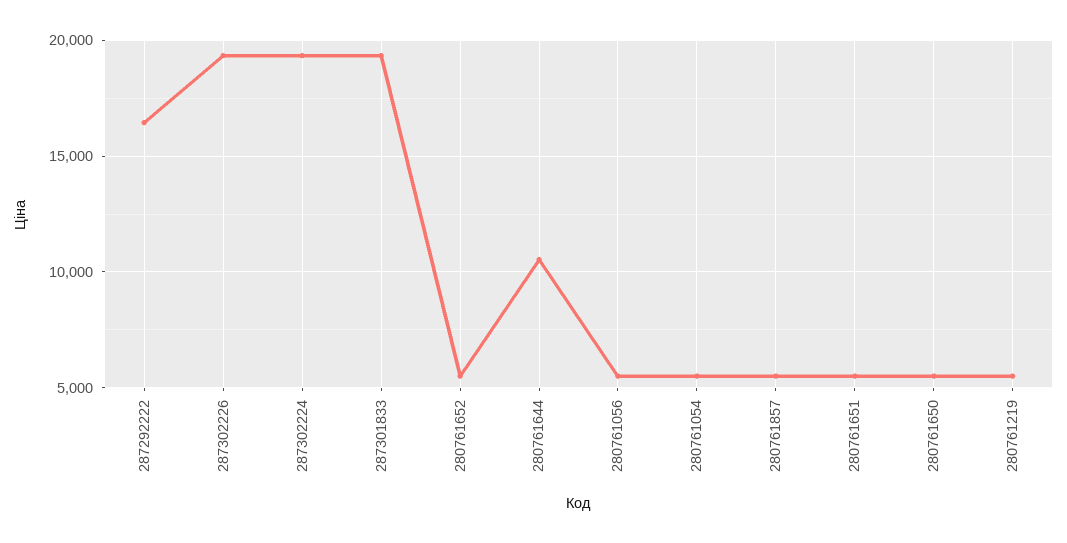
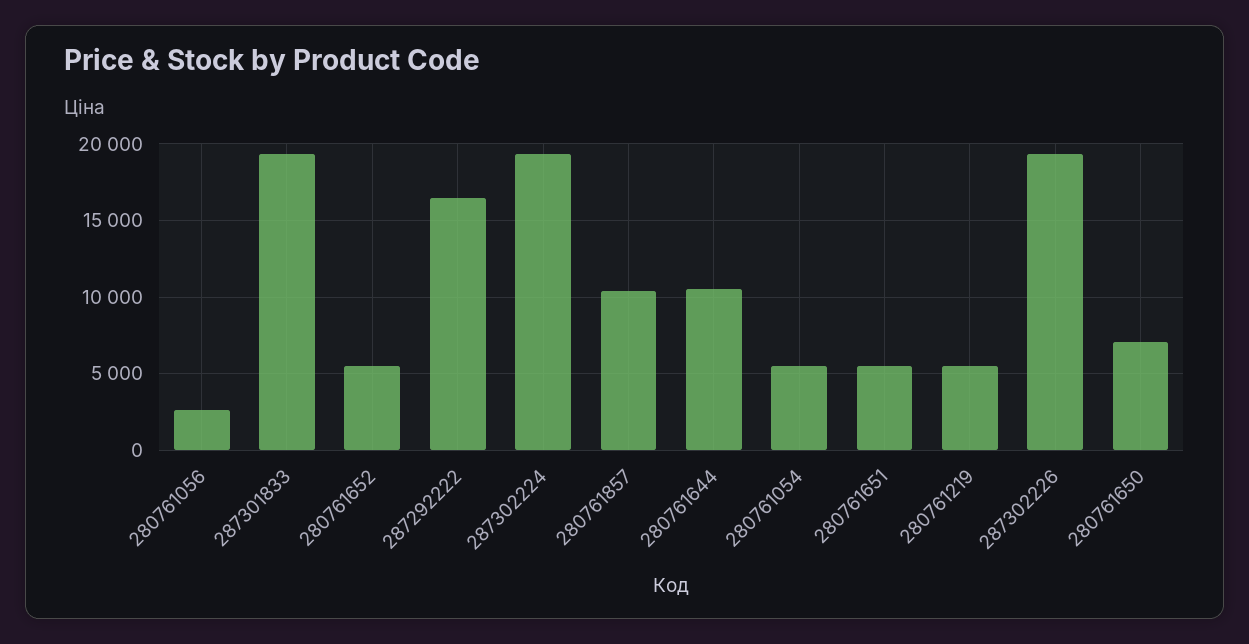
  {
    "287292222": 16500,
    "287302226": 19500,
    "287302224": 19500,
    "287301833": 19500,
    "280761652": 5500,
    "280761644": 10500,
-   "280761056": 5500,
+   "280761056": 2500,
    "280761054": 5500,
-   "280761857": 5500,
+   "280761857": 10500,
    "280761651": 5500,
-   "280761650": 5500,
+   "280761650": 7000,
    "280761219": 5500
  }

